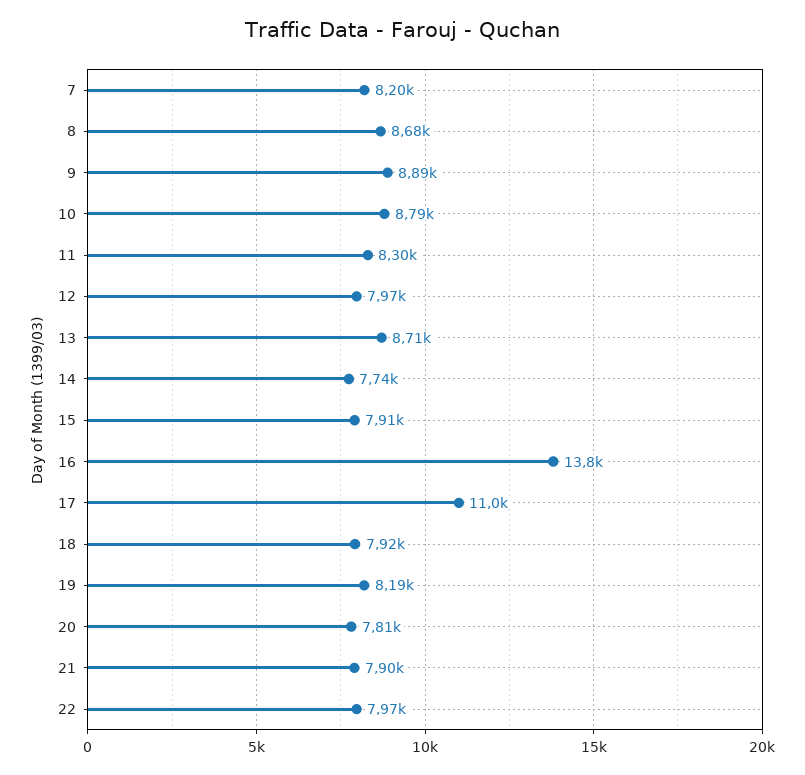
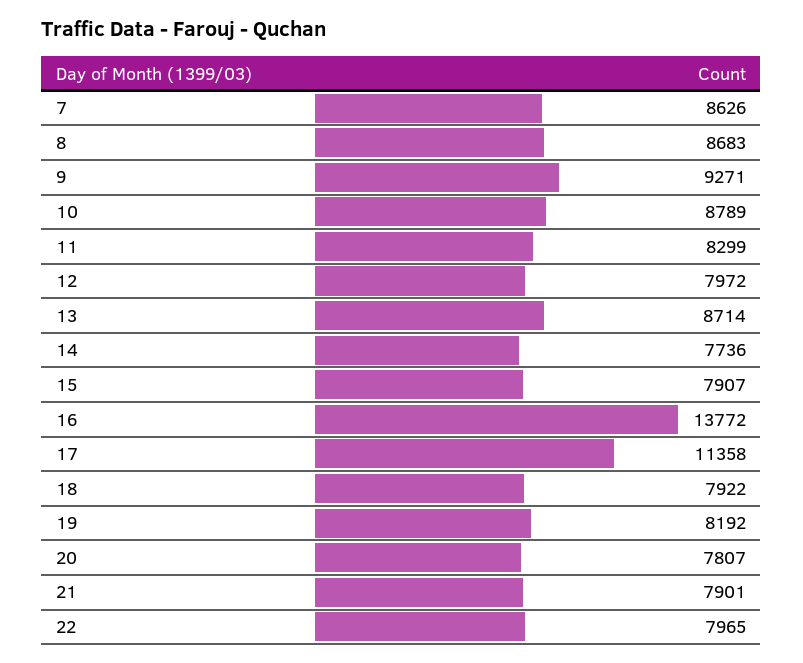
  {
-   "7": 8200,
+   "7": 8626,
    "8": 8683,
-   "9": 8890,
+   "9": 9271,
    "10": 8789,
    "11": 8299,
    "12": 7972,
    "13": 8714,
    "14": 7736,
    "15": 7907,
    "16": 13772,
-   "17": 11000,
+   "17": 11358,
    "18": 7922,
    "19": 8192,
    "20": 7807,
    "21": 7901,
    "22": 7965
  }

